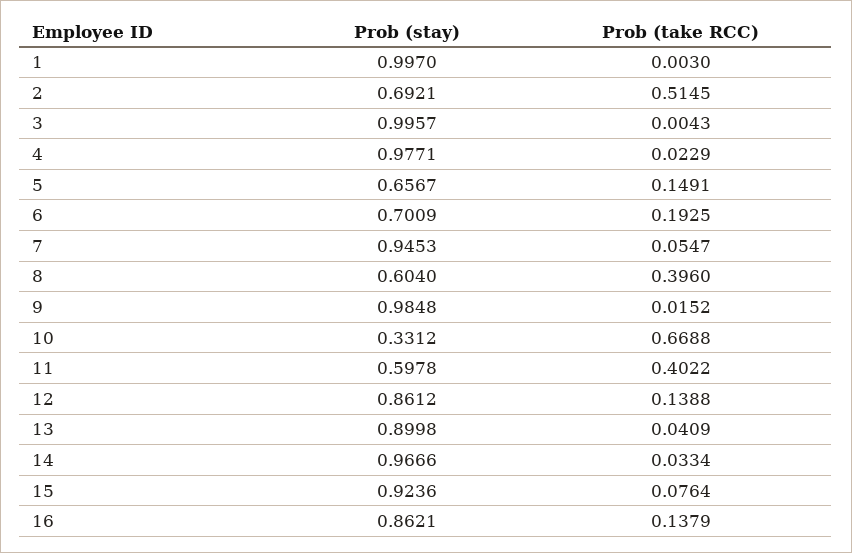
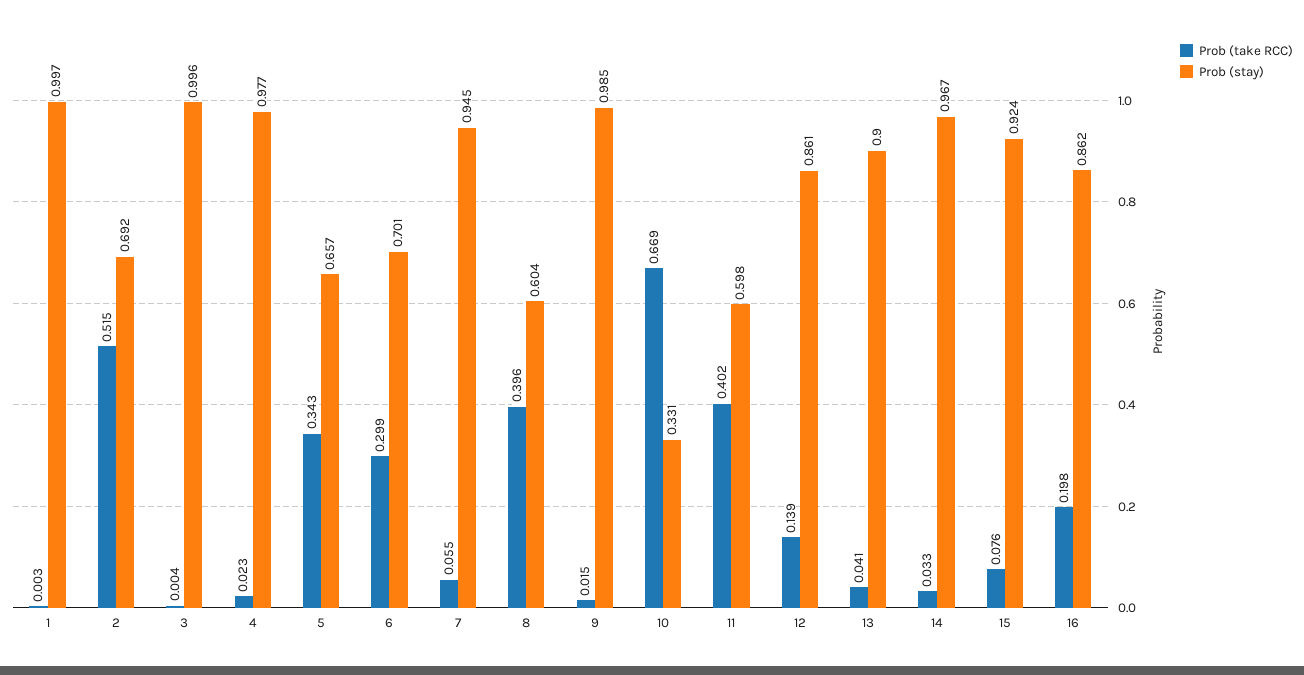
  {
    "Prob (stay)": {
      "1": 0.997,
      "2": 0.6921,
      "3": 0.9957,
      "4": 0.9771,
      "5": 0.6567,
      "6": 0.7009,
      "7": 0.9453,
      "8": 0.604,
      "9": 0.9848,
      "10": 0.3312,
      "11": 0.5978,
      "12": 0.8612,
      "13": 0.8998,
      "14": 0.9666,
      "15": 0.9236,
      "16": 0.8621
    },
    "Prob (take RCC)": {
      "1": 0.003,
      "2": 0.5145,
      "3": 0.0043,
      "4": 0.0229,
-     "5": 0.1491,
+     "5": 0.343,
-     "6": 0.1925,
+     "6": 0.299,
      "7": 0.0547,
      "8": 0.396,
      "9": 0.0152,
      "10": 0.6688,
      "11": 0.4022,
      "12": 0.1388,
      "13": 0.0409,
      "14": 0.0334,
      "15": 0.0764,
-     "16": 0.1379
+     "16": 0.198
    }
  }

